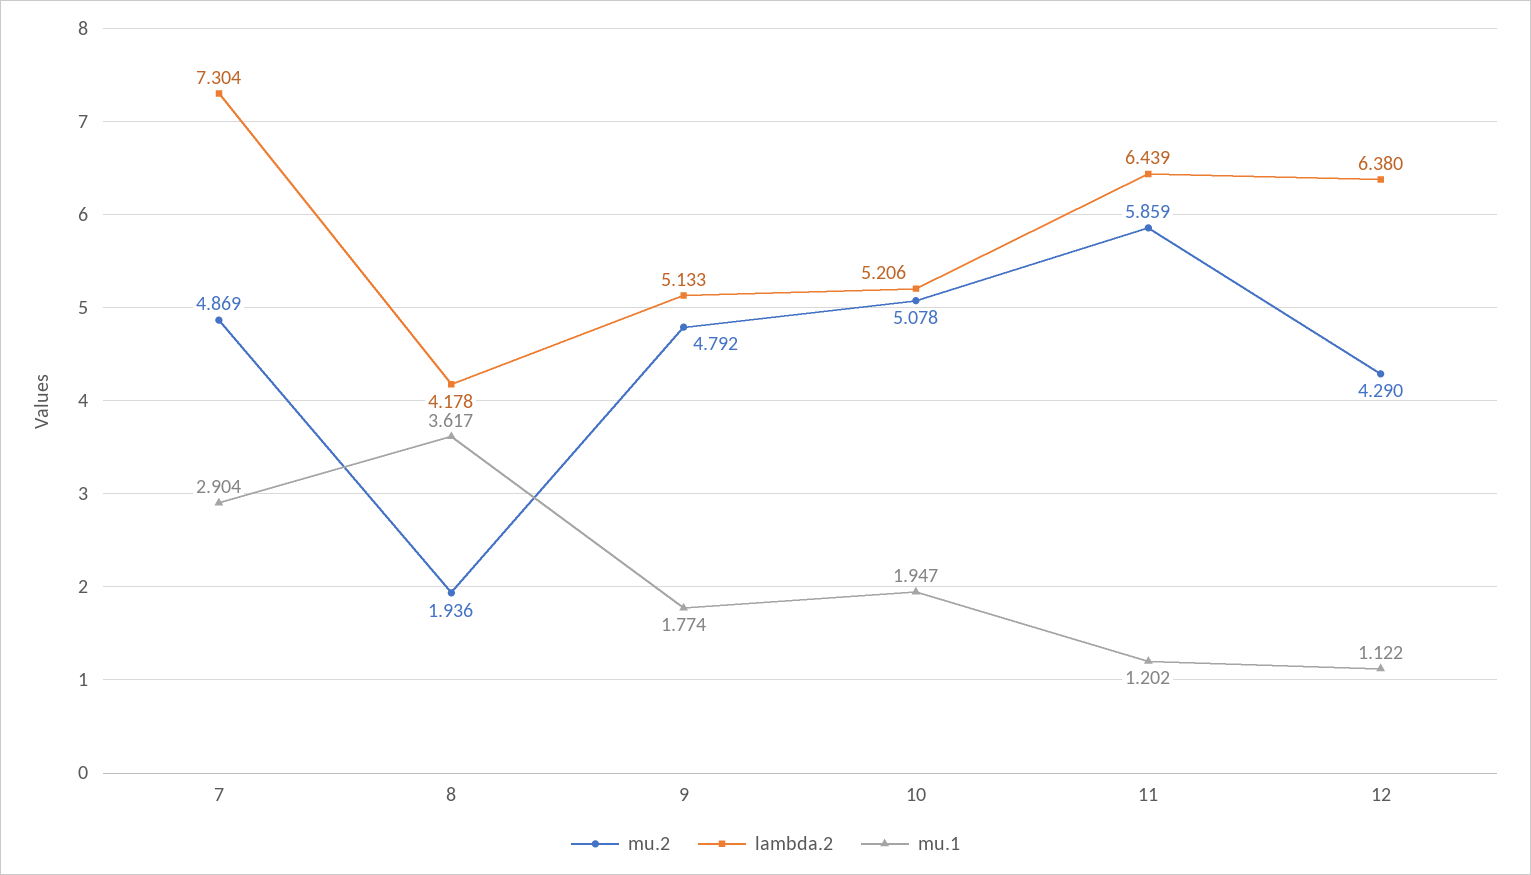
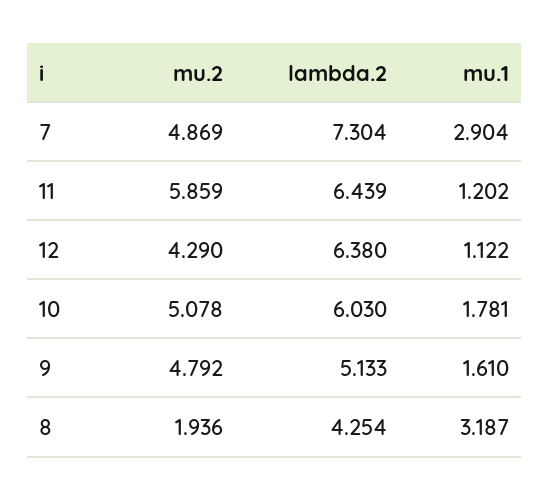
  {
    "mu.2": {
      "7": 4.869,
      "8": 1.936,
      "9": 4.792,
      "10": 5.078,
      "11": 5.859,
      "12": 4.29
    },
    "lambda.2": {
      "7": 7.304,
-     "8": 4.178,
+     "8": 4.254,
      "9": 5.133,
-     "10": 5.206,
+     "10": 6.03,
      "11": 6.439,
      "12": 6.38
    },
    "mu.1": {
      "7": 2.904,
-     "8": 3.617,
+     "8": 3.187,
-     "9": 1.774,
+     "9": 1.61,
-     "10": 1.947,
+     "10": 1.781,
      "11": 1.202,
      "12": 1.122
    }
  }

